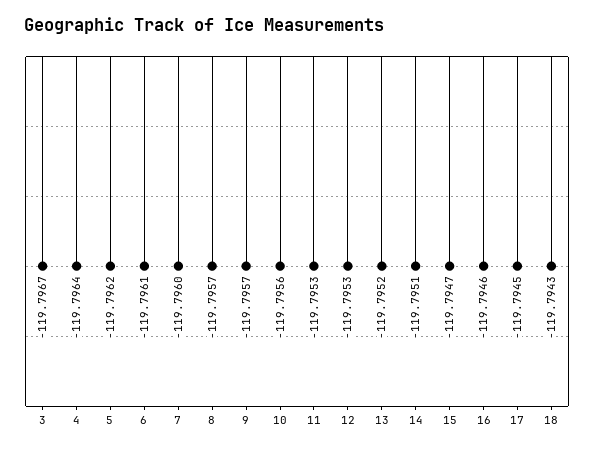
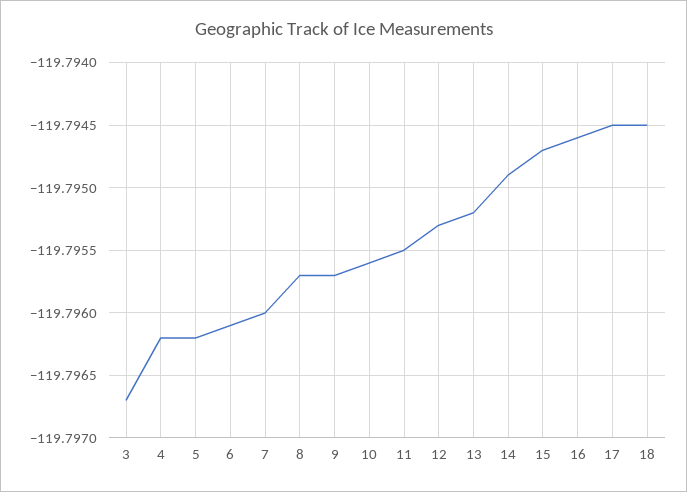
  {
    "3": -119.7967,
-   "4": -119.7964,
+   "4": -119.7962,
    "5": -119.7962,
    "6": -119.7961,
    "7": -119.796,
    "8": -119.7957,
    "9": -119.7957,
    "10": -119.7956,
-   "11": -119.7953,
+   "11": -119.7955,
    "12": -119.7953,
    "13": -119.7952,
-   "14": -119.7951,
+   "14": -119.7949,
    "15": -119.7947,
    "16": -119.7946,
    "17": -119.7945,
-   "18": -119.7943
+   "18": -119.7945
  }

